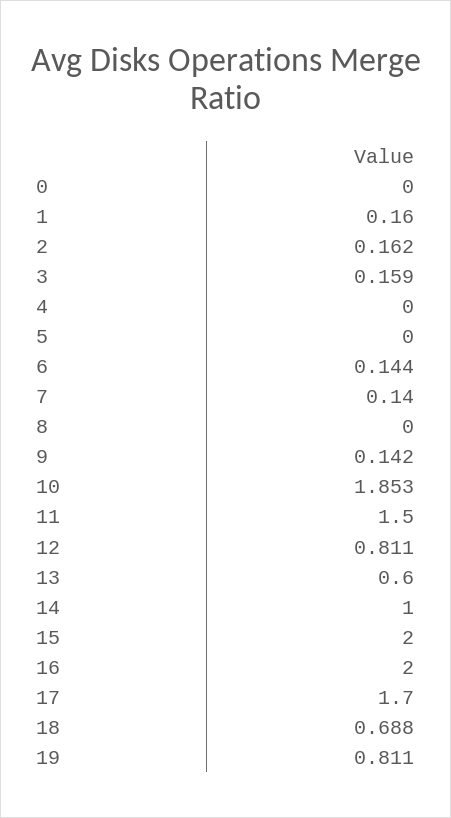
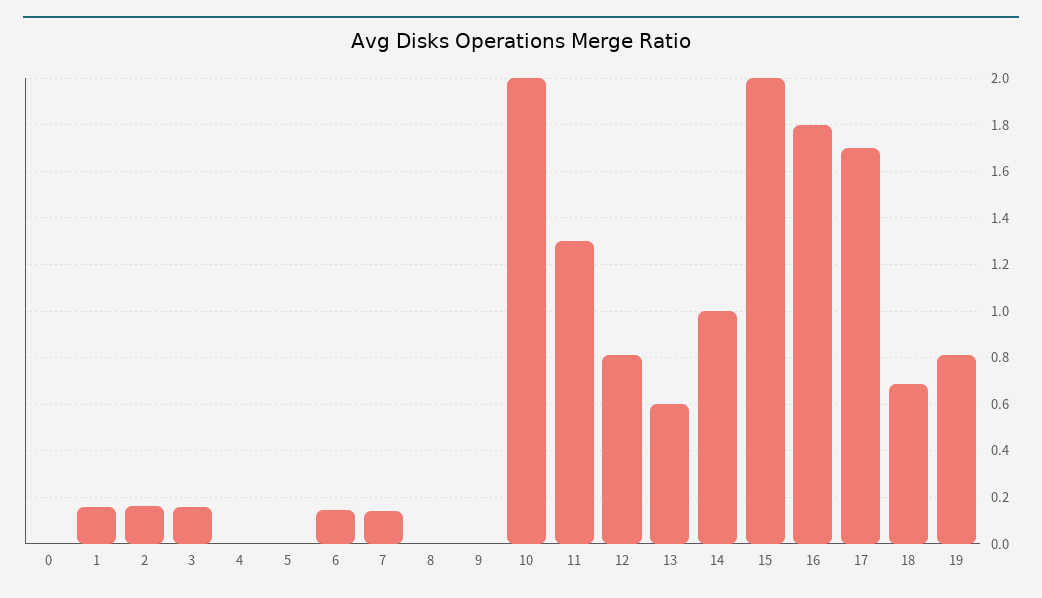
  {
    "0": 0,
    "1": 0.16,
    "2": 0.162,
    "3": 0.159,
    "4": 0,
    "5": 0,
    "6": 0.144,
    "7": 0.14,
    "8": 0,
-   "9": 0.142,
+   "9": 0,
-   "10": 1.853,
+   "10": 2,
-   "11": 1.5,
+   "11": 1.3,
    "12": 0.811,
    "13": 0.6,
    "14": 1,
    "15": 2,
-   "16": 2,
+   "16": 1.8,
    "17": 1.7,
    "18": 0.688,
    "19": 0.811
  }

